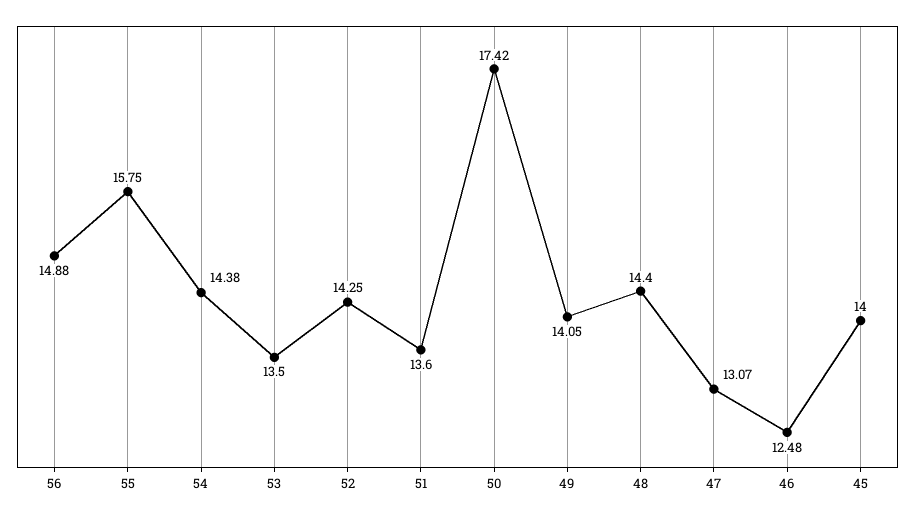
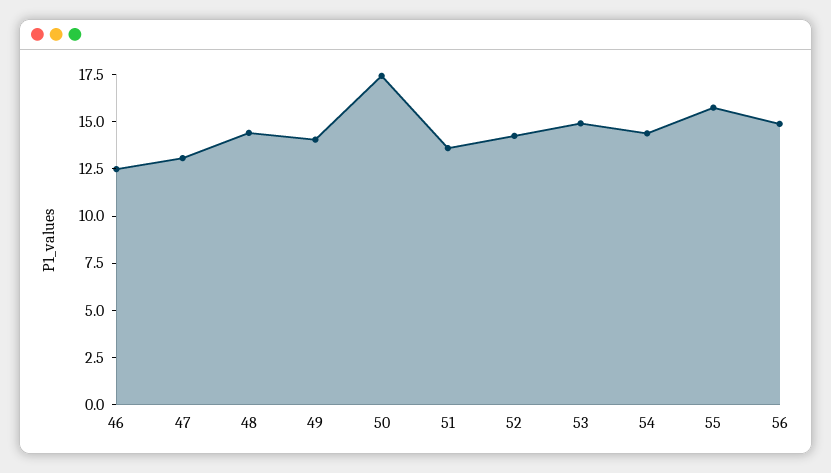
  {
    "56": 14.88,
    "55": 15.75,
    "54": 14.38,
-   "53": 13.5,
+   "53": 15,
    "52": 14.25,
    "51": 13.6,
    "50": 17.42,
    "49": 14.05,
    "48": 14.4,
    "47": 13.07,
-   "46": 12.48,
+   "46": 12.48
-   "45": 14
  }

